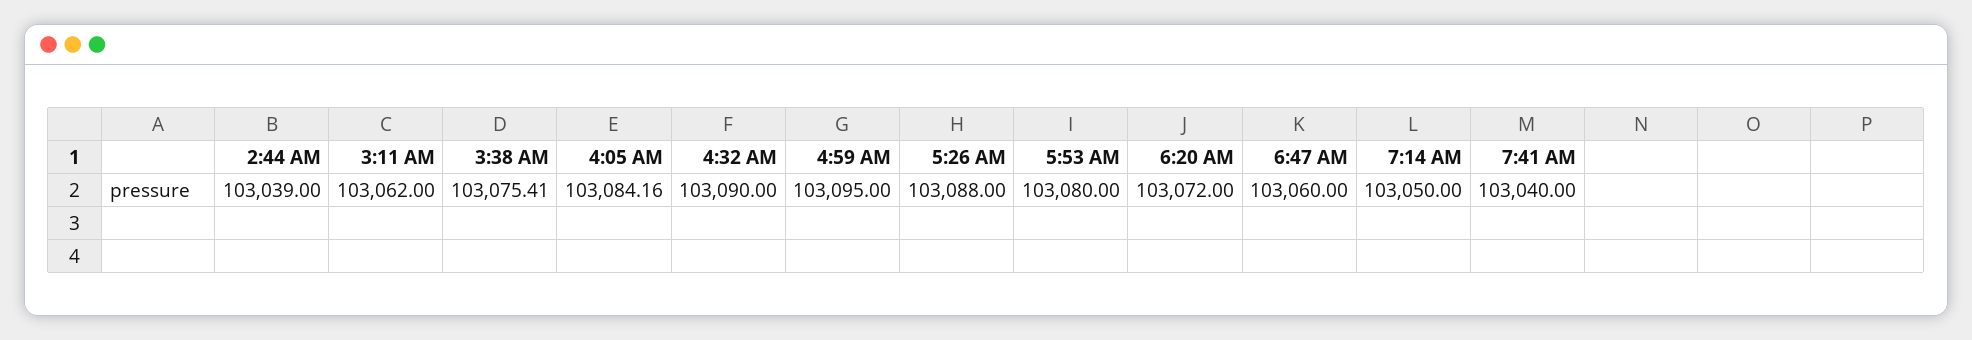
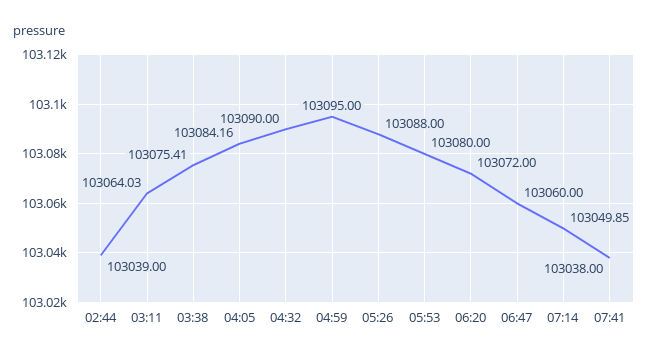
  {
    "2:44 AM": 103039,
-   "3:11 AM": 103062,
+   "3:11 AM": 103064.03,
    "3:38 AM": 103075.41,
    "4:05 AM": 103084.16,
    "4:32 AM": 103090,
    "4:59 AM": 103095,
    "5:26 AM": 103088,
    "5:53 AM": 103080,
    "6:20 AM": 103072,
    "6:47 AM": 103060,
-   "7:14 AM": 103050,
+   "7:14 AM": 103049.85,
-   "7:41 AM": 103040
+   "7:41 AM": 103038
  }

